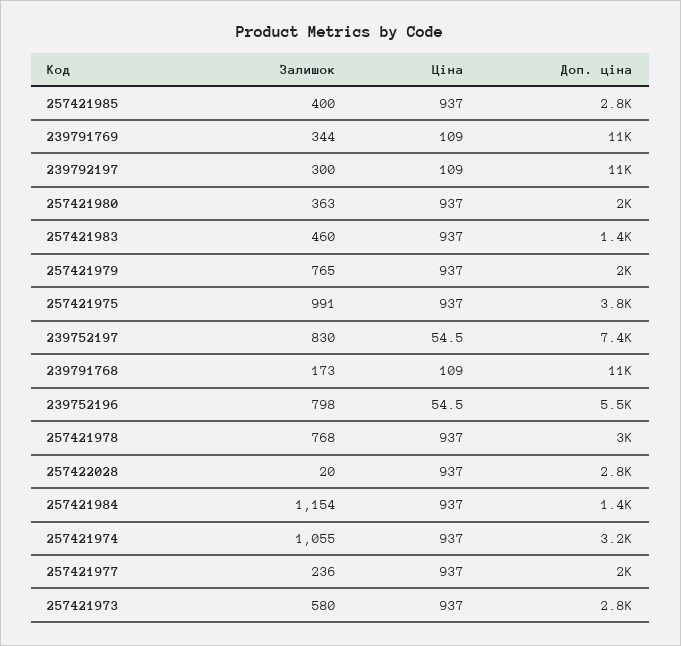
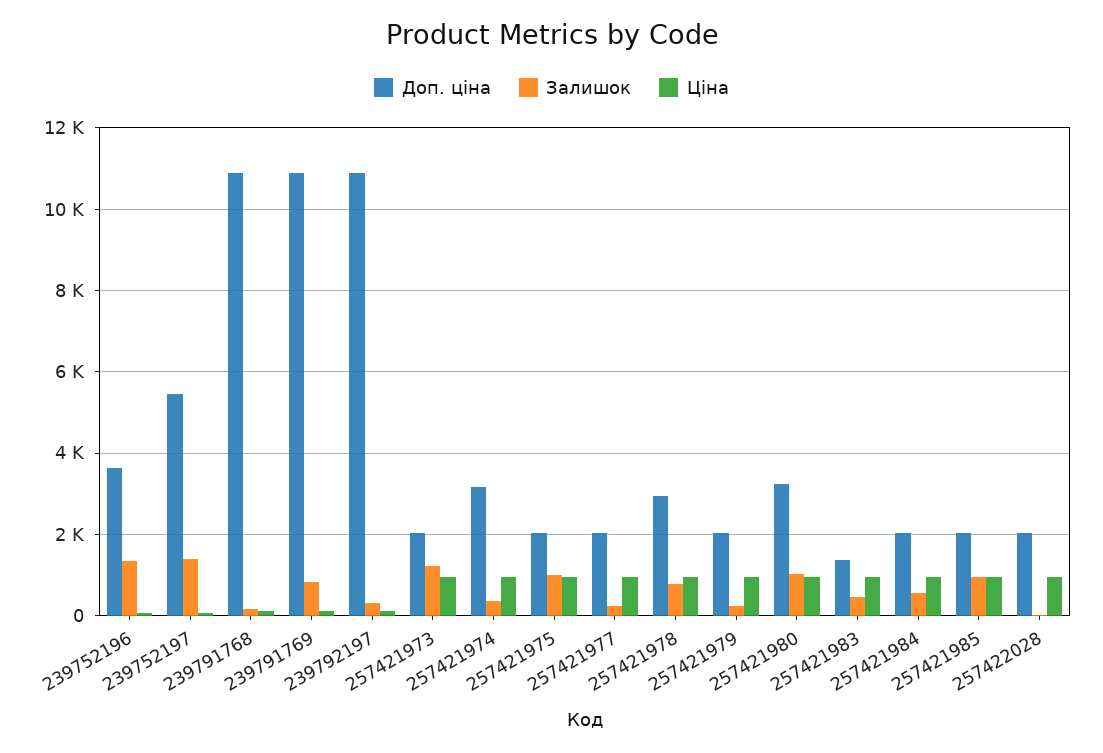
  {
    "Залишок": {
-     "257421985": 400,
+     "257421985": 1000,
-     "239791769": 344,
+     "239791769": 800,
      "239792197": 300,
-     "257421980": 363,
+     "257421980": 1000,
      "257421983": 460,
-     "257421979": 765,
+     "257421979": 200,
      "257421975": 991,
-     "239752197": 830,
+     "239752197": 1400,
      "239791768": 173,
-     "239752196": 798,
+     "239752196": 1400,
      "257421978": 768,
      "257422028": 20,
-     "257421984": 1154,
+     "257421984": 600,
-     "257421974": 1055,
+     "257421974": 400,
      "257421977": 236,
-     "257421973": 580
+     "257421973": 1200
    },
    "Ціна": {
      "257421985": 937,
      "239791769": 109,
      "239792197": 109,
      "257421980": 937,
      "257421983": 937,
      "257421979": 937,
      "257421975": 937,
      "239752197": 54.5,
      "239791768": 109,
      "239752196": 54.5,
      "257421978": 937,
      "257422028": 937,
      "257421984": 937,
      "257421974": 937,
      "257421977": 937,
      "257421973": 937
    },
    "Доп. ціна": {
-     "257421985": 2800,
+     "257421985": 2000,
      "239791769": 11000,
      "239792197": 11000,
-     "257421980": 2000,
+     "257421980": 3200,
      "257421983": 1400,
      "257421979": 2000,
-     "257421975": 3800,
+     "257421975": 2000,
-     "239752197": 7400,
+     "239752197": 5400,
      "239791768": 11000,
-     "239752196": 5500,
+     "239752196": 3600,
      "257421978": 3000,
-     "257422028": 2800,
+     "257422028": 2000,
-     "257421984": 1400,
+     "257421984": 2000,
      "257421974": 3200,
      "257421977": 2000,
-     "257421973": 2800
+     "257421973": 2000
    }
  }

